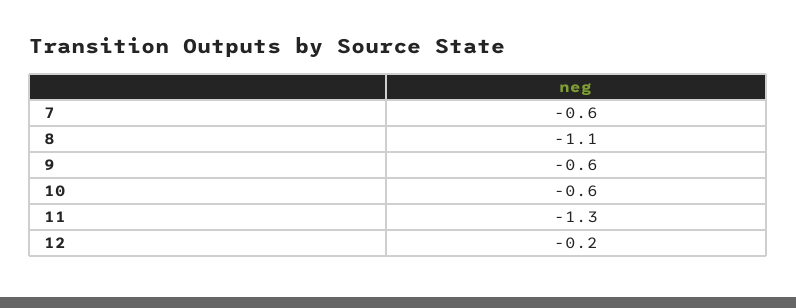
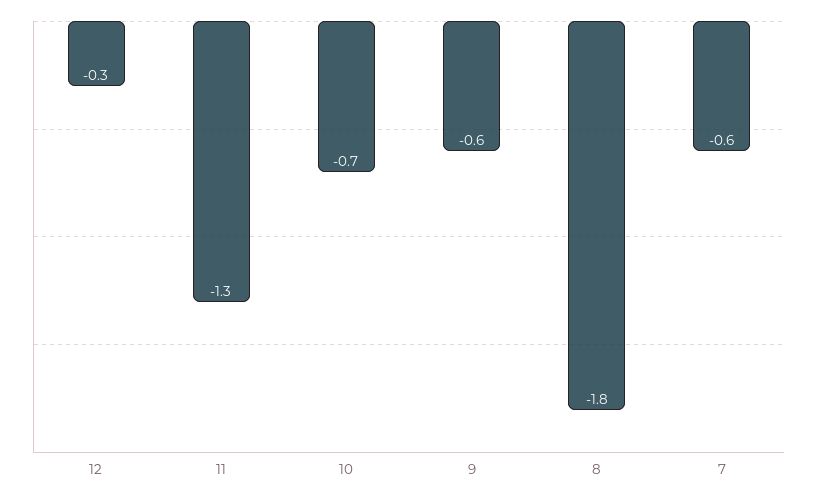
  {
    "7": -0.6,
-   "8": -1.1,
+   "8": -1.8,
    "9": -0.6,
-   "10": -0.6,
+   "10": -0.7,
    "11": -1.3,
-   "12": -0.2
+   "12": -0.3
  }

